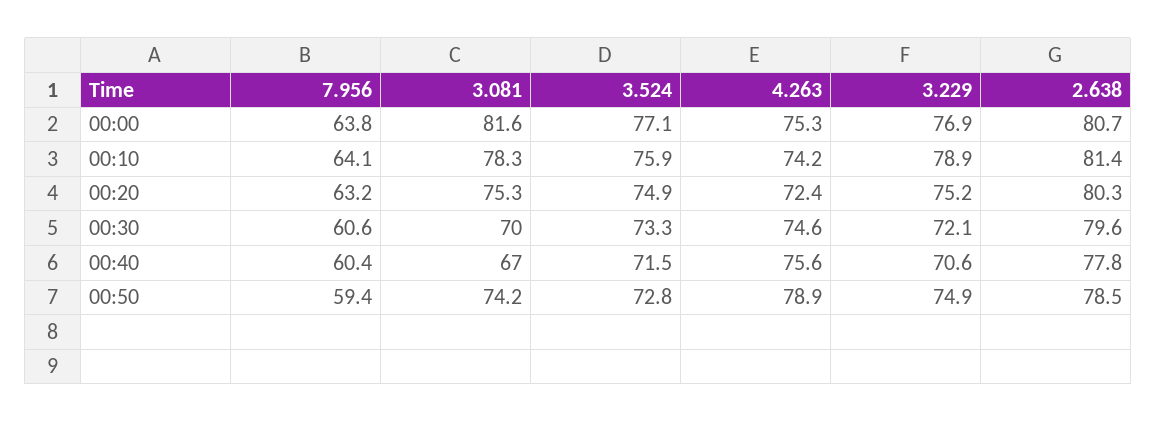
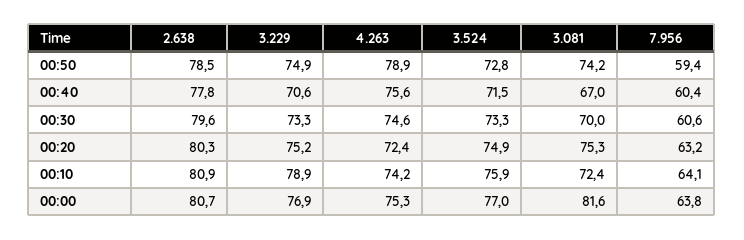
  {
    "7.956": {
      "00:00": 63.8,
      "00:10": 64.1,
      "00:20": 63.2,
      "00:30": 60.6,
      "00:40": 60.4,
      "00:50": 59.4
    },
    "3.081": {
      "00:00": 81.6,
-     "00:10": 78.3,
+     "00:10": 72.4,
      "00:20": 75.3,
      "00:30": 70,
      "00:40": 67,
      "00:50": 74.2
    },
    "3.524": {
-     "00:00": 77.1,
+     "00:00": 77,
      "00:10": 75.9,
      "00:20": 74.9,
      "00:30": 73.3,
      "00:40": 71.5,
      "00:50": 72.8
    },
    "4.263": {
      "00:00": 75.3,
      "00:10": 74.2,
      "00:20": 72.4,
      "00:30": 74.6,
      "00:40": 75.6,
      "00:50": 78.9
    },
    "3.229": {
      "00:00": 76.9,
      "00:10": 78.9,
      "00:20": 75.2,
-     "00:30": 72.1,
+     "00:30": 73.3,
      "00:40": 70.6,
      "00:50": 74.9
    },
    "2.638": {
      "00:00": 80.7,
-     "00:10": 81.4,
+     "00:10": 80.9,
      "00:20": 80.3,
      "00:30": 79.6,
      "00:40": 77.8,
      "00:50": 78.5
    }
  }

